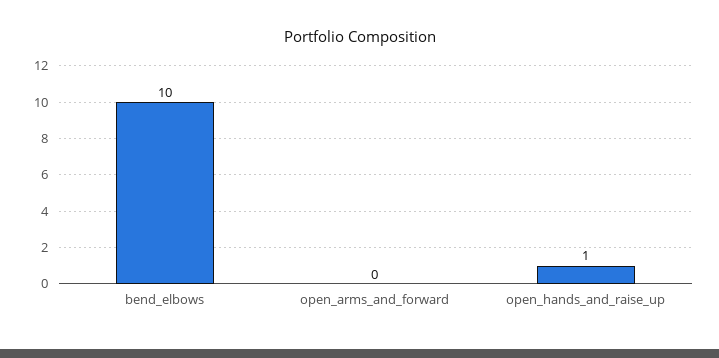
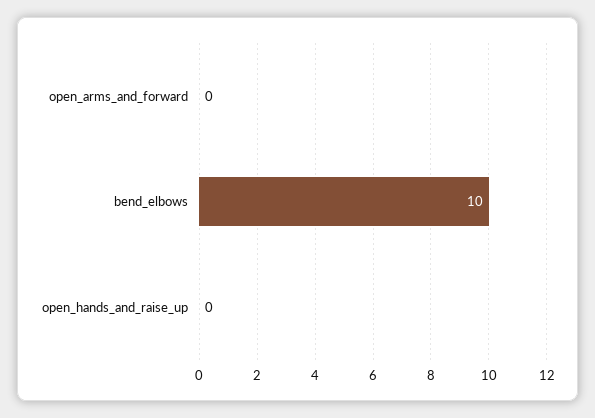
  {
    "bend_elbows": 10,
    "open_arms_and_forward": 0,
-   "open_hands_and_raise_up": 1
+   "open_hands_and_raise_up": 0
  }

